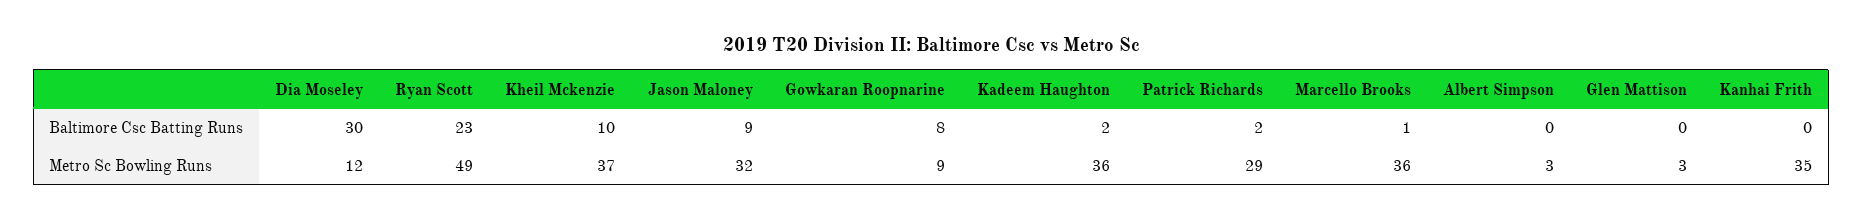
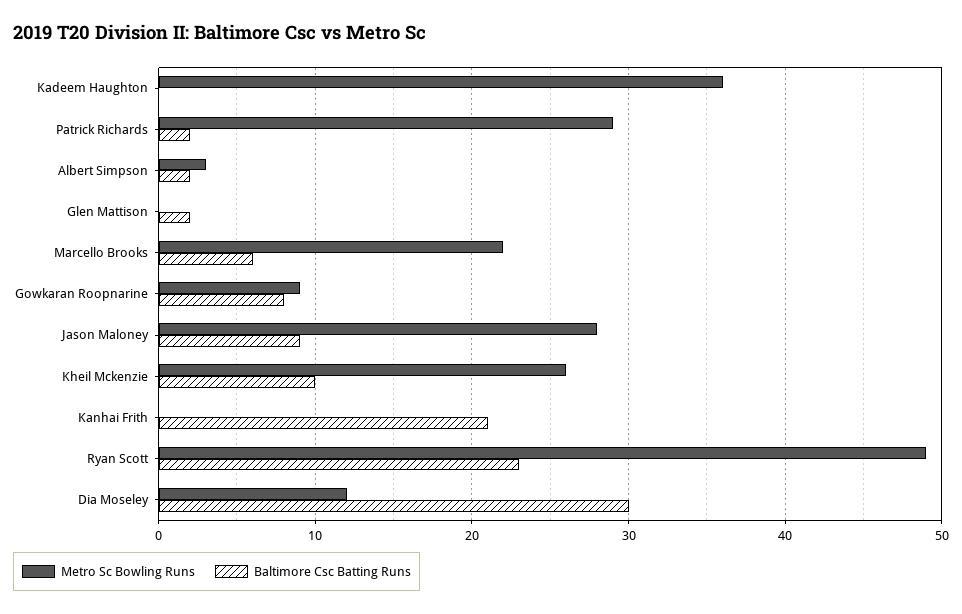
  {
    "Baltimore Csc Batting Runs": {
      "Dia Moseley": 30,
      "Ryan Scott": 23,
      "Kheil Mckenzie": 10,
      "Jason Maloney": 9,
      "Gowkaran Roopnarine": 8,
-     "Kadeem Haughton": 2,
+     "Kadeem Haughton": 0,
      "Patrick Richards": 2,
-     "Marcello Brooks": 1,
+     "Marcello Brooks": 6,
-     "Albert Simpson": 0,
+     "Albert Simpson": 2,
-     "Glen Mattison": 0,
+     "Glen Mattison": 2,
-     "Kanhai Frith": 0
+     "Kanhai Frith": 21
    },
    "Metro Sc Bowling Runs": {
      "Dia Moseley": 12,
      "Ryan Scott": 49,
-     "Kheil Mckenzie": 37,
+     "Kheil Mckenzie": 26,
-     "Jason Maloney": 32,
+     "Jason Maloney": 28,
      "Gowkaran Roopnarine": 9,
      "Kadeem Haughton": 36,
      "Patrick Richards": 29,
-     "Marcello Brooks": 36,
+     "Marcello Brooks": 22,
      "Albert Simpson": 3,
-     "Glen Mattison": 3,
+     "Glen Mattison": 0,
-     "Kanhai Frith": 35
+     "Kanhai Frith": 0
    }
  }

